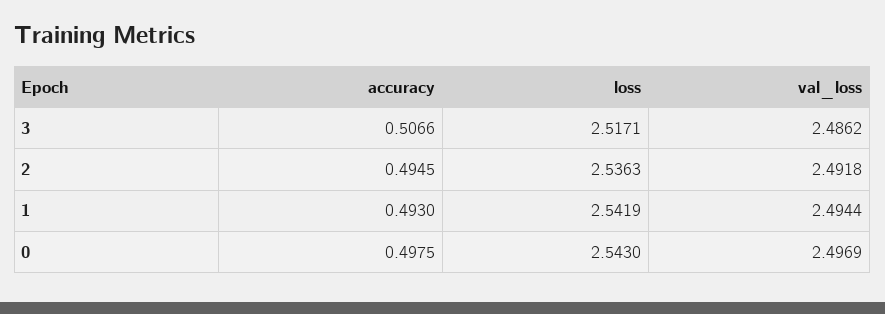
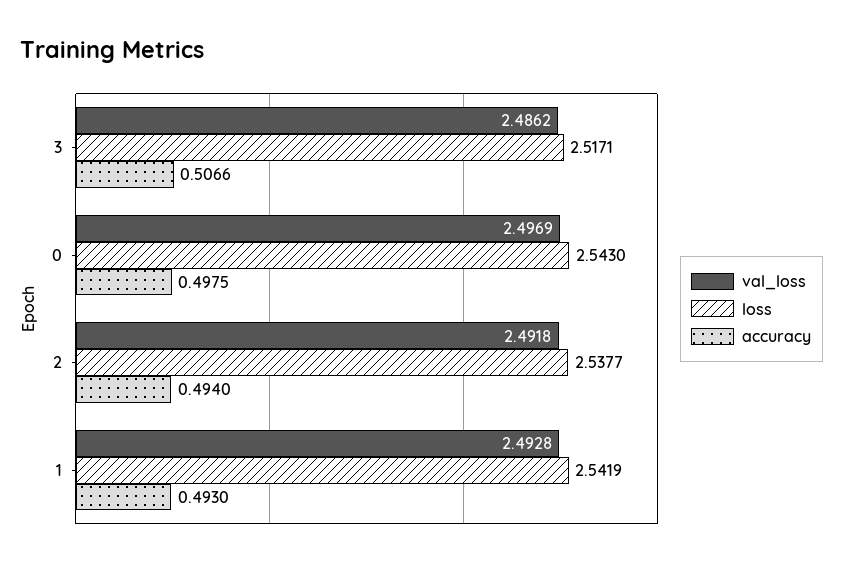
  {
    "accuracy": {
      "3": 0.5066,
-     "2": 0.4945,
+     "2": 0.494,
      "1": 0.493,
      "0": 0.4975
    },
    "loss": {
      "3": 2.5171,
-     "2": 2.5363,
+     "2": 2.5377,
      "1": 2.5419,
      "0": 2.543
    },
    "val_loss": {
      "3": 2.4862,
      "2": 2.4918,
-     "1": 2.4944,
+     "1": 2.4928,
      "0": 2.4969
    }
  }

